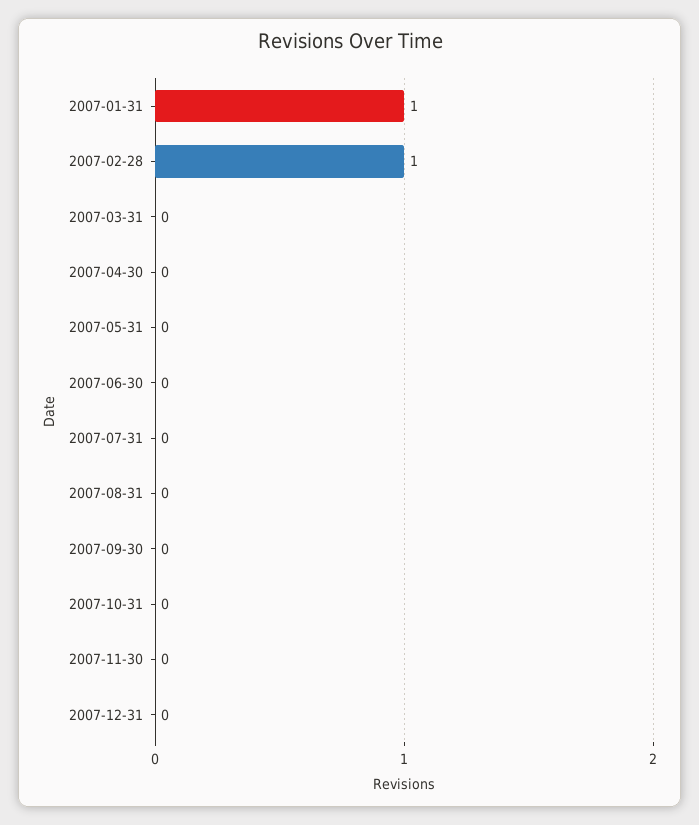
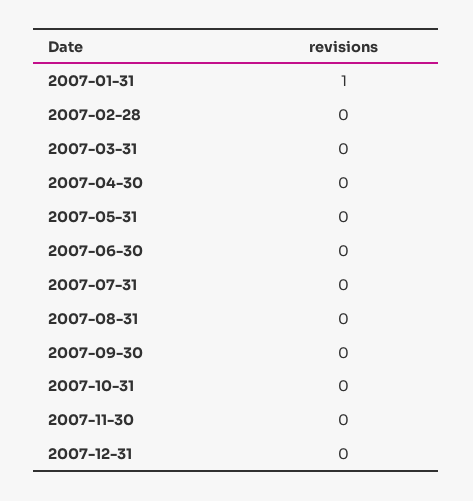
  {
    "2007-01-31": 1,
-   "2007-02-28": 1,
+   "2007-02-28": 0,
    "2007-03-31": 0,
    "2007-04-30": 0,
    "2007-05-31": 0,
    "2007-06-30": 0,
    "2007-07-31": 0,
    "2007-08-31": 0,
    "2007-09-30": 0,
    "2007-10-31": 0,
    "2007-11-30": 0,
    "2007-12-31": 0
  }

